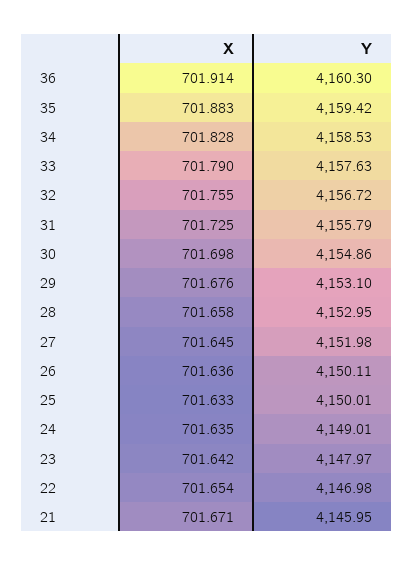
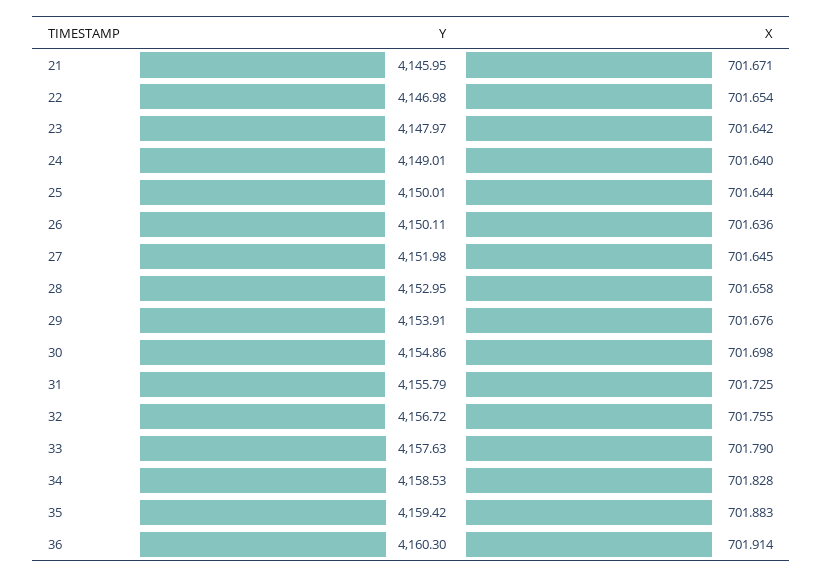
  {
    "X": {
      "36": 701.914,
      "35": 701.883,
      "34": 701.828,
      "33": 701.79,
      "32": 701.755,
      "31": 701.725,
      "30": 701.698,
      "29": 701.676,
      "28": 701.658,
      "27": 701.645,
      "26": 701.636,
-     "25": 701.633,
+     "25": 701.644,
-     "24": 701.635,
+     "24": 701.64,
      "23": 701.642,
      "22": 701.654,
      "21": 701.671
    },
    "Y": {
      "36": 4160.3,
      "35": 4159.42,
      "34": 4158.53,
      "33": 4157.63,
      "32": 4156.72,
      "31": 4155.79,
      "30": 4154.86,
-     "29": 4153.1,
+     "29": 4153.91,
      "28": 4152.95,
      "27": 4151.98,
      "26": 4150.11,
      "25": 4150.01,
      "24": 4149.01,
      "23": 4147.97,
      "22": 4146.98,
      "21": 4145.95
    }
  }

